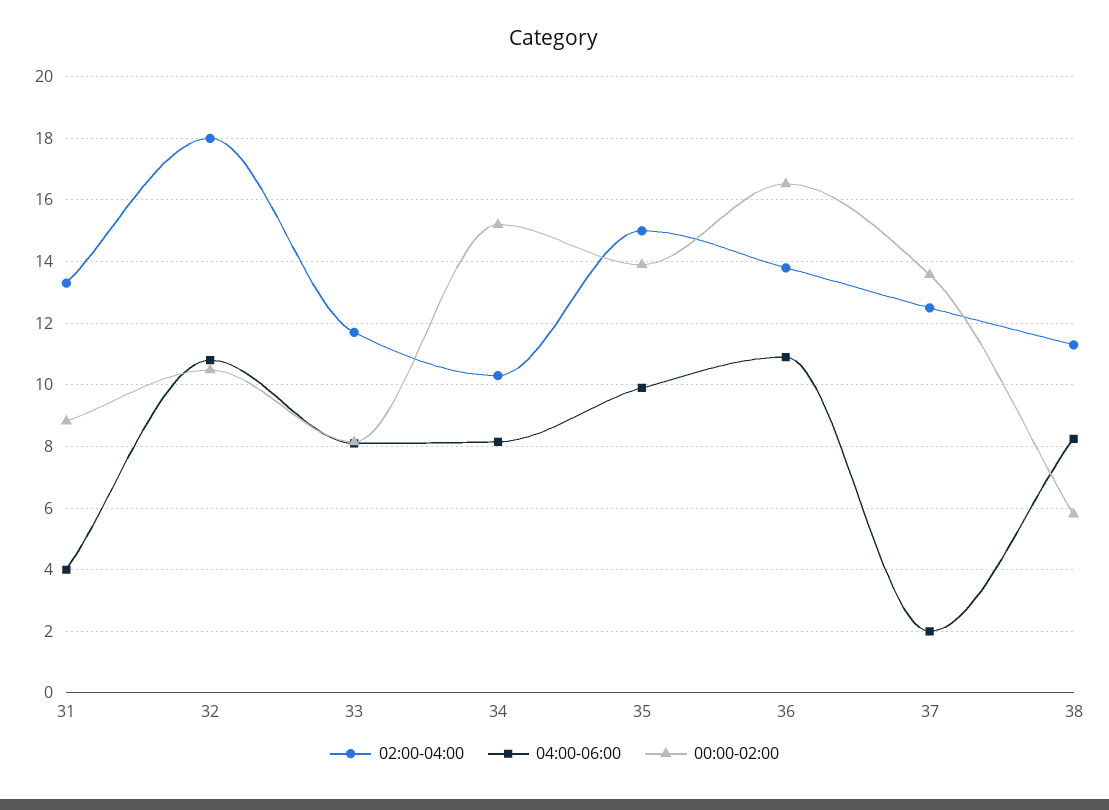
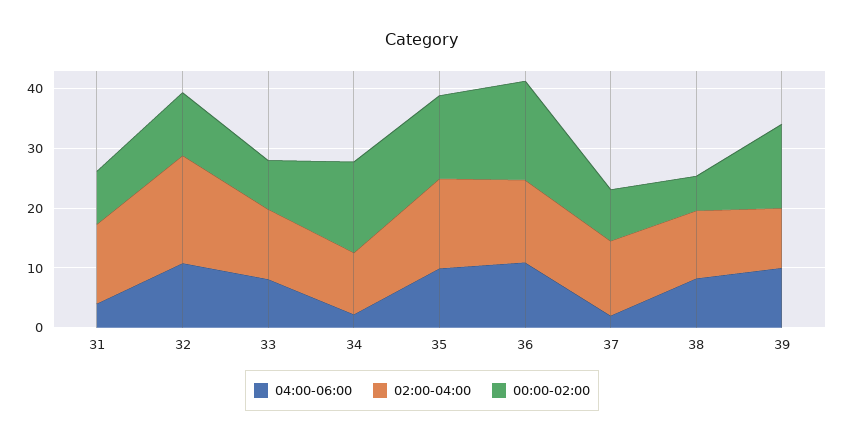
  {
    "02:00-04:00": {
      "31": 13.4,
      "32": 18,
      "33": 11.8,
      "34": 10.4,
      "35": 15,
      "36": 13.8,
      "37": 12.6,
-     "38": 11.4
+     "38": 11.4,
+     "39": 10
    },
    "04:00-06:00": {
      "31": 4,
      "32": 10.8,
      "33": 8.2,
-     "34": 8.2,
+     "34": 2,
      "35": 10,
      "36": 11,
      "37": 2,
-     "38": 8.2
+     "38": 8.2,
+     "39": 10
    },
    "00:00-02:00": {
      "31": 8.8,
      "32": 10.4,
      "33": 8.2,
      "34": 15.2,
      "35": 14,
      "36": 16.6,
-     "37": 13.6,
+     "37": 8,
-     "38": 5.8
+     "38": 5.8,
+     "39": 14
    }
  }

